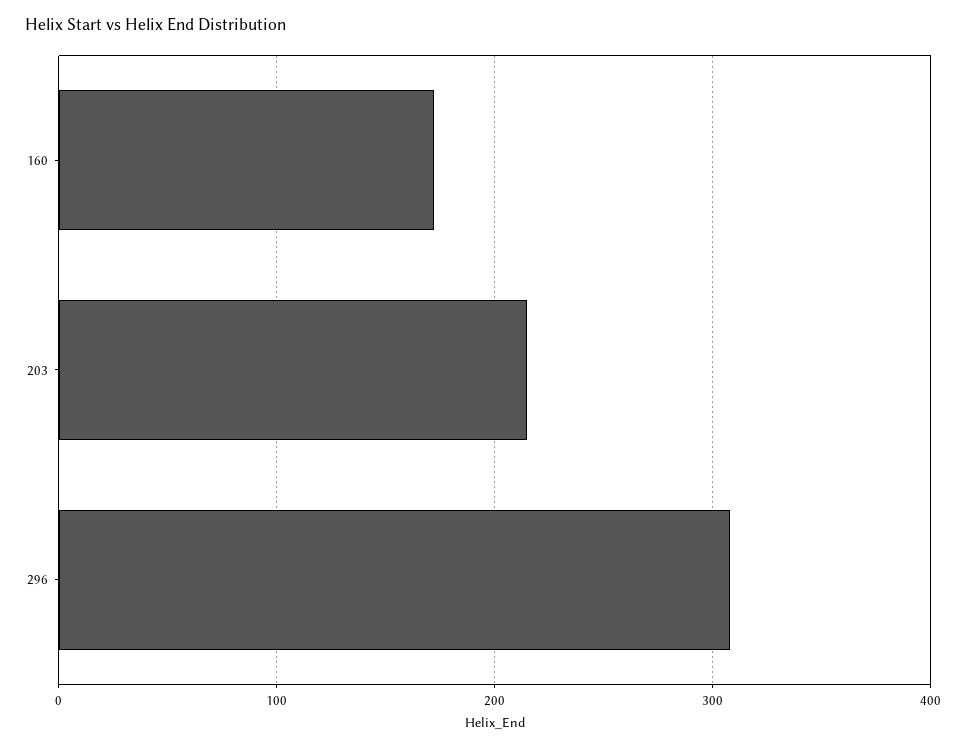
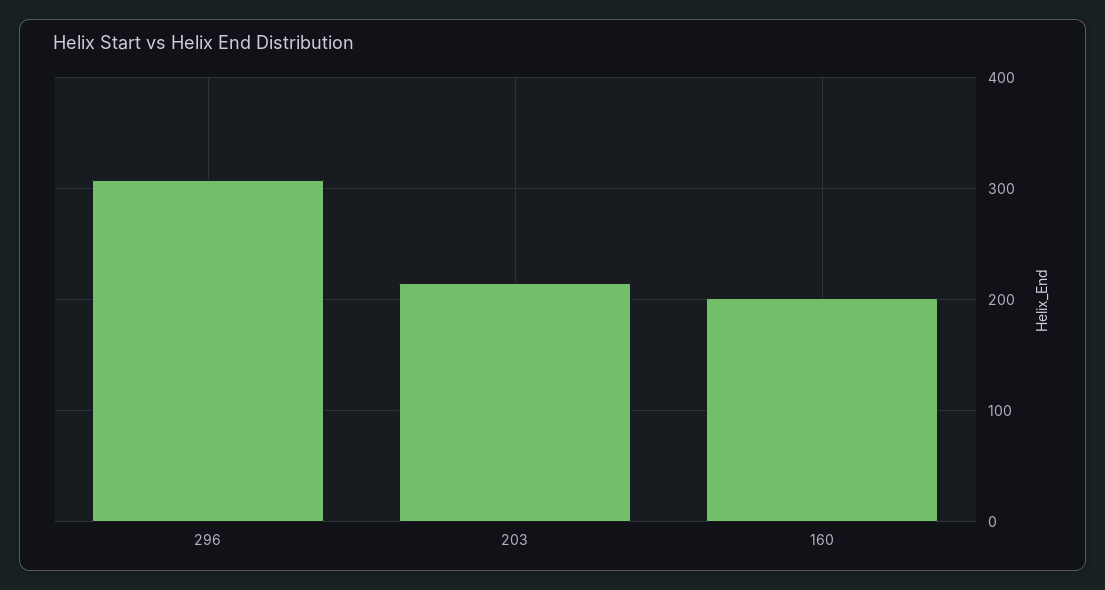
  {
-   "160": 170,
+   "160": 200,
    "203": 220,
    "296": 310
  }

